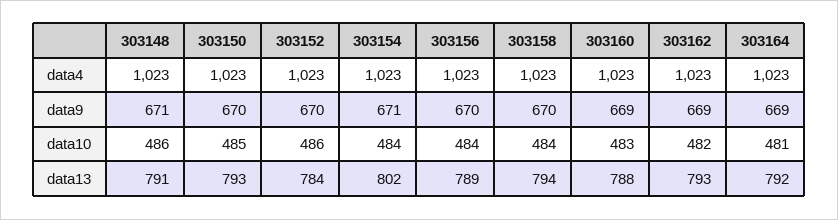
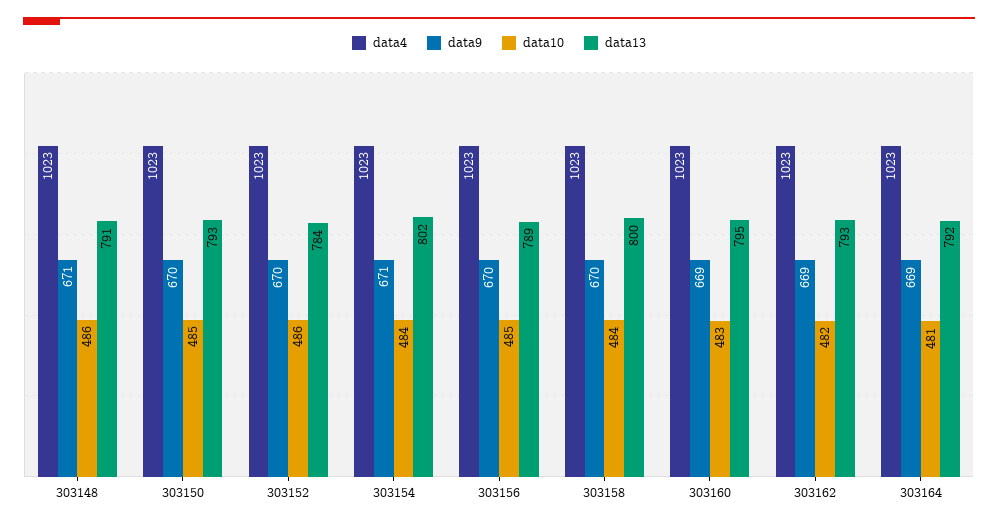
  {
    "data4": {
      "303148": 1023,
      "303150": 1023,
      "303152": 1023,
      "303154": 1023,
      "303156": 1023,
      "303158": 1023,
      "303160": 1023,
      "303162": 1023,
      "303164": 1023
    },
    "data9": {
      "303148": 671,
      "303150": 670,
      "303152": 670,
      "303154": 671,
      "303156": 670,
      "303158": 670,
      "303160": 669,
      "303162": 669,
      "303164": 669
    },
    "data10": {
      "303148": 486,
      "303150": 485,
      "303152": 486,
      "303154": 484,
-     "303156": 484,
+     "303156": 485,
      "303158": 484,
      "303160": 483,
      "303162": 482,
      "303164": 481
    },
    "data13": {
      "303148": 791,
      "303150": 793,
      "303152": 784,
      "303154": 802,
      "303156": 789,
-     "303158": 794,
+     "303158": 800,
-     "303160": 788,
+     "303160": 795,
      "303162": 793,
      "303164": 792
    }
  }

